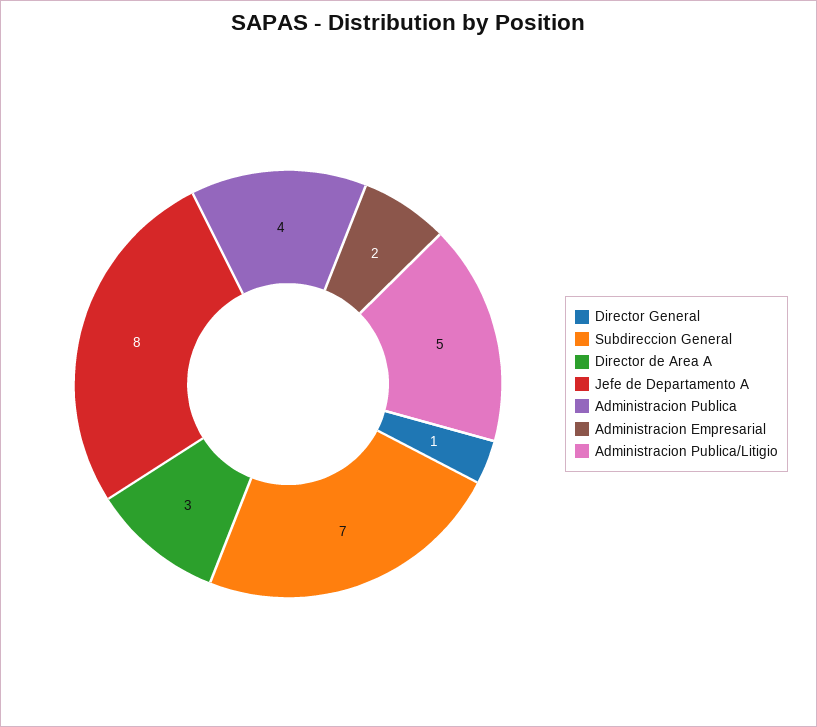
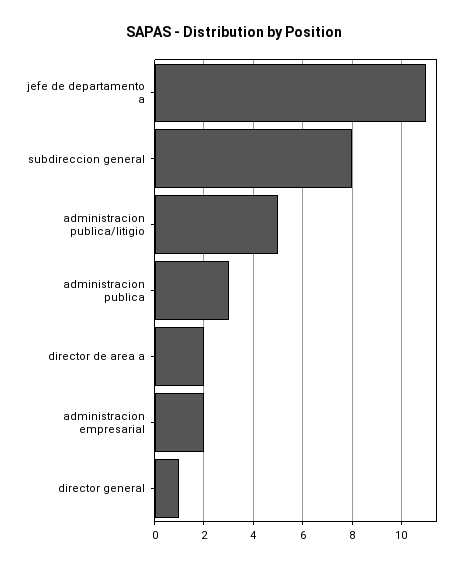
  {
    "Director General": 1,
-   "Subdireccion General": 7,
+   "Subdireccion General": 8,
-   "Director de Area A": 3,
+   "Director de Area A": 2,
-   "Jefe de Departamento A": 8,
+   "Jefe de Departamento A": 11,
-   "Administracion Publica": 4,
+   "Administracion Publica": 3,
    "Administracion Empresarial": 2,
    "Administracion Publica/Litigio": 5
  }

